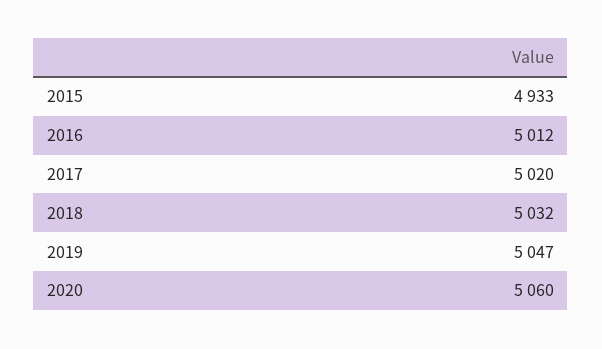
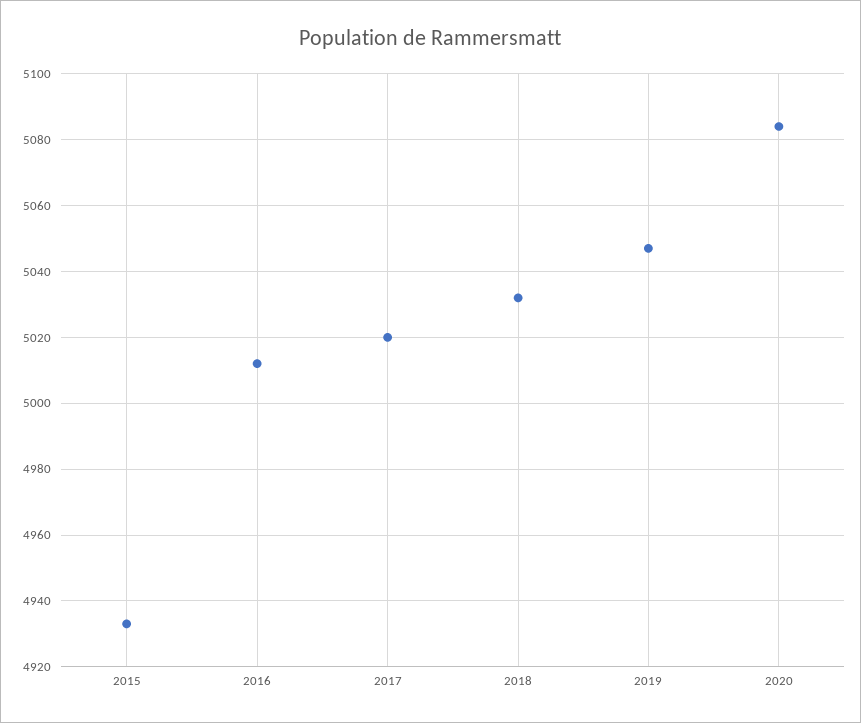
  {
    "2015": 4933,
    "2016": 5012,
    "2017": 5020,
    "2018": 5032,
    "2019": 5047,
-   "2020": 5060
+   "2020": 5085
  }

